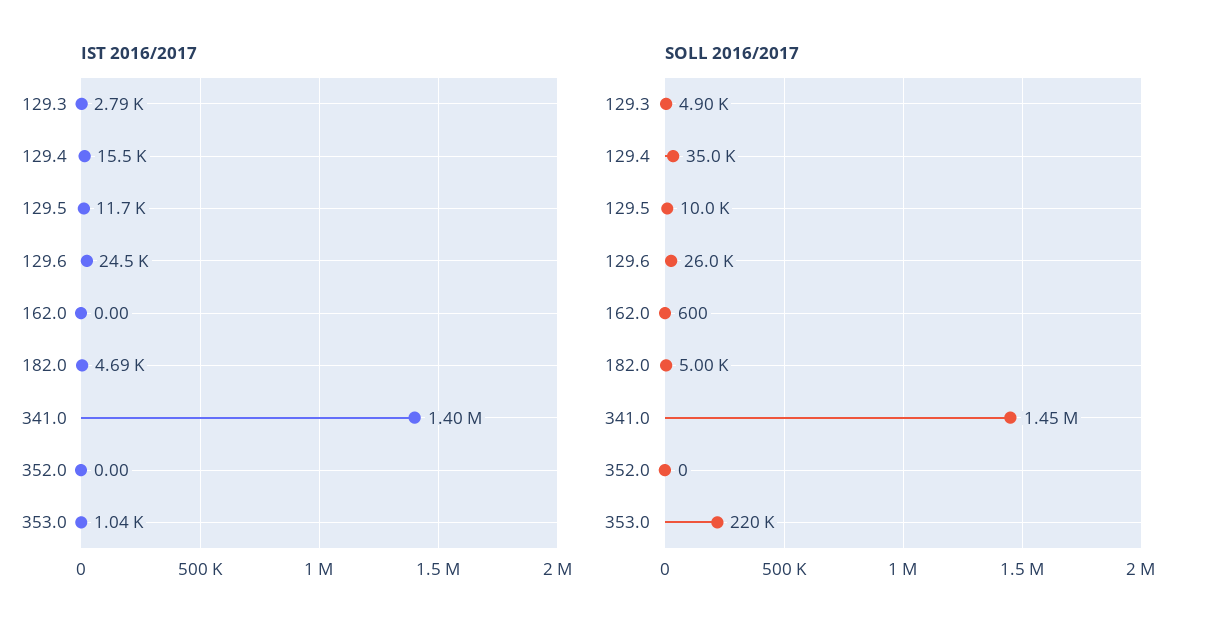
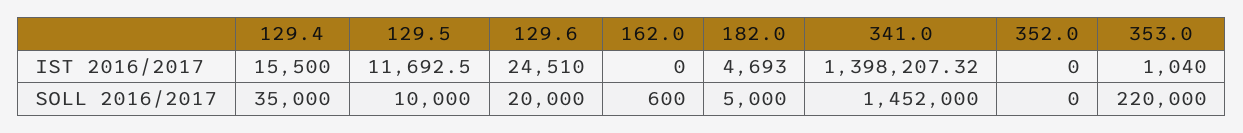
  {
    "IST 2016/2017": {
-     "129.3": 2790,
      "129.4": 15500,
      "129.5": 11692.5,
      "129.6": 24510,
      "162.0": 0,
      "182.0": 4693,
      "341.0": 1398207.32,
      "352.0": 0,
      "353.0": 1040
    },
    "SOLL 2016/2017": {
-     "129.3": 4900,
      "129.4": 35000,
      "129.5": 10000,
-     "129.6": 26000,
+     "129.6": 20000,
      "162.0": 600,
      "182.0": 5000,
      "341.0": 1452000,
      "352.0": 0,
      "353.0": 220000
    }
  }

